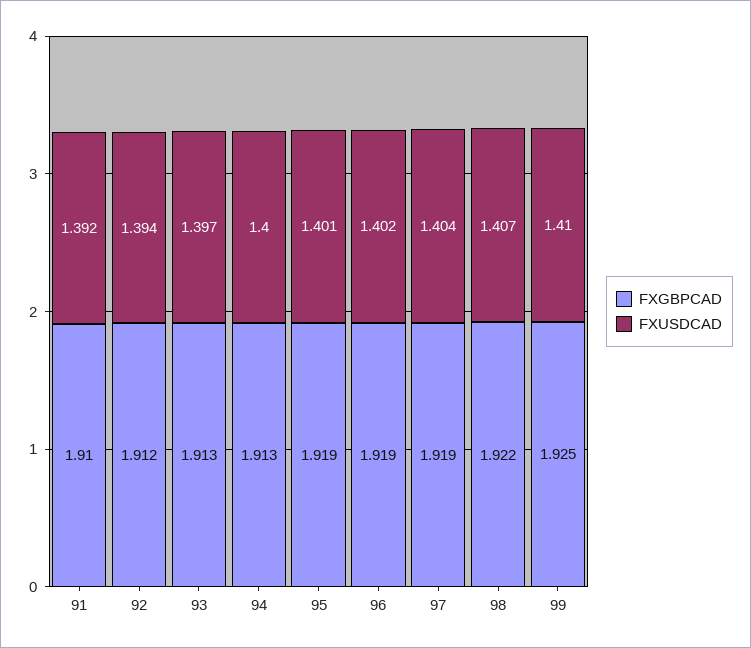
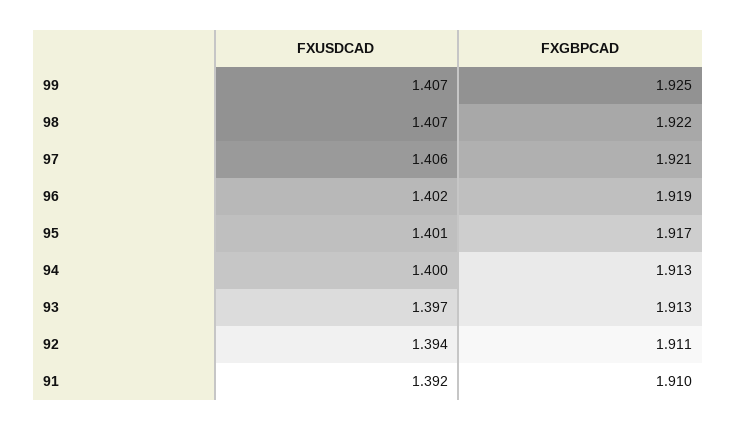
  {
    "FXGBPCAD": {
      "91": 1.91,
-     "92": 1.912,
+     "92": 1.911,
      "93": 1.913,
      "94": 1.913,
-     "95": 1.919,
+     "95": 1.917,
      "96": 1.919,
-     "97": 1.919,
+     "97": 1.921,
      "98": 1.922,
      "99": 1.925
    },
    "FXUSDCAD": {
      "91": 1.392,
      "92": 1.394,
      "93": 1.397,
      "94": 1.4,
      "95": 1.401,
      "96": 1.402,
-     "97": 1.404,
+     "97": 1.406,
      "98": 1.407,
-     "99": 1.41
+     "99": 1.407
    }
  }

